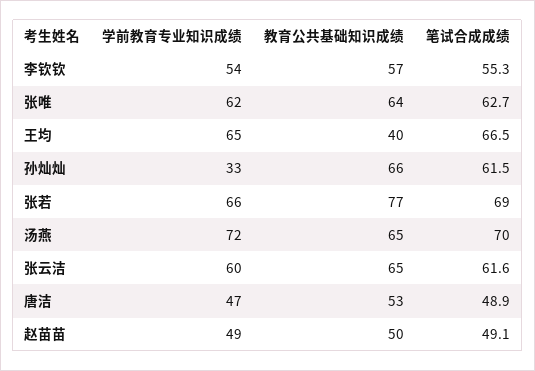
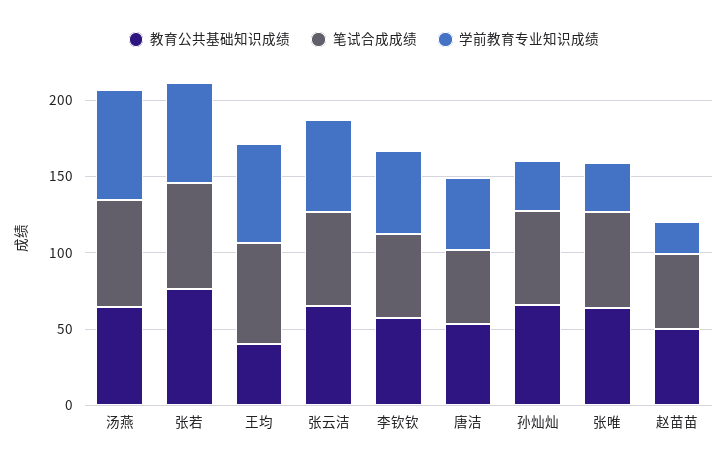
  {
    "学前教育专业知识成绩": {
      "李钦钦": 54,
-     "张唯": 62,
+     "张唯": 30,
      "王均": 65,
      "孙灿灿": 33,
      "张若": 66,
      "汤燕": 72,
      "张云洁": 60,
      "唐洁": 47,
-     "赵苗苗": 49
+     "赵苗苗": 20
    },
    "教育公共基础知识成绩": {
      "李钦钦": 57,
      "张唯": 64,
      "王均": 40,
      "孙灿灿": 66,
      "张若": 77,
      "汤燕": 65,
      "张云洁": 65,
      "唐洁": 53,
      "赵苗苗": 50
    },
    "笔试合成成绩": {
      "李钦钦": 55.3,
      "张唯": 62.7,
      "王均": 66.5,
      "孙灿灿": 61.5,
      "张若": 69,
      "汤燕": 70,
      "张云洁": 61.6,
      "唐洁": 48.9,
      "赵苗苗": 49.1
    }
  }

